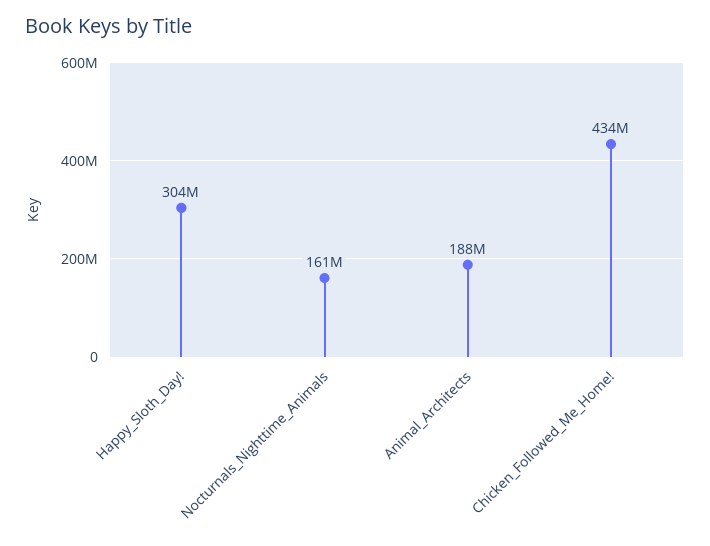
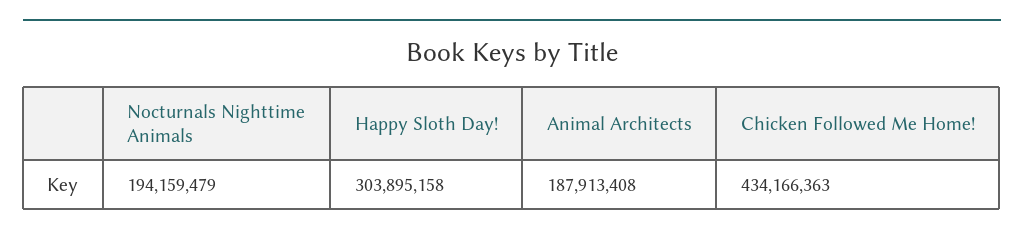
  {
    "Happy_Sloth_Day!": 303895158,
-   "Nocturnals_Nighttime_Animals": 161000000,
+   "Nocturnals_Nighttime_Animals": 194159479,
    "Animal_Architects": 187913408,
    "Chicken_Followed_Me_Home!": 434166363
  }

